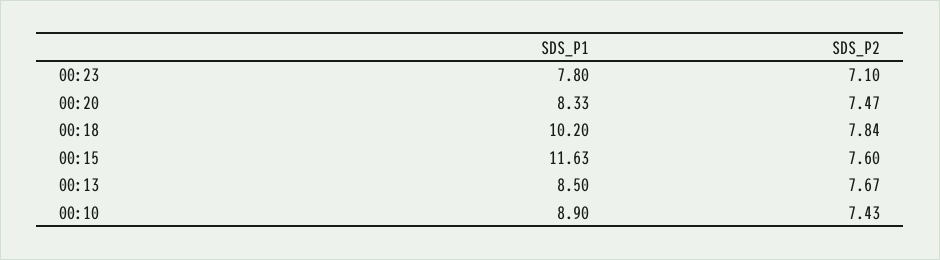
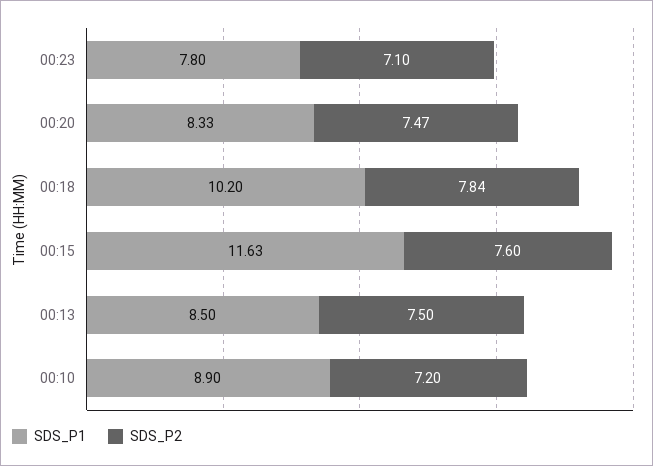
  {
    "SDS_P1": {
      "00:23": 7.8,
      "00:20": 8.33,
      "00:18": 10.2,
      "00:15": 11.63,
      "00:13": 8.5,
      "00:10": 8.9
    },
    "SDS_P2": {
      "00:23": 7.1,
      "00:20": 7.47,
      "00:18": 7.84,
      "00:15": 7.6,
-     "00:13": 7.67,
+     "00:13": 7.5,
-     "00:10": 7.43
+     "00:10": 7.2
    }
  }

